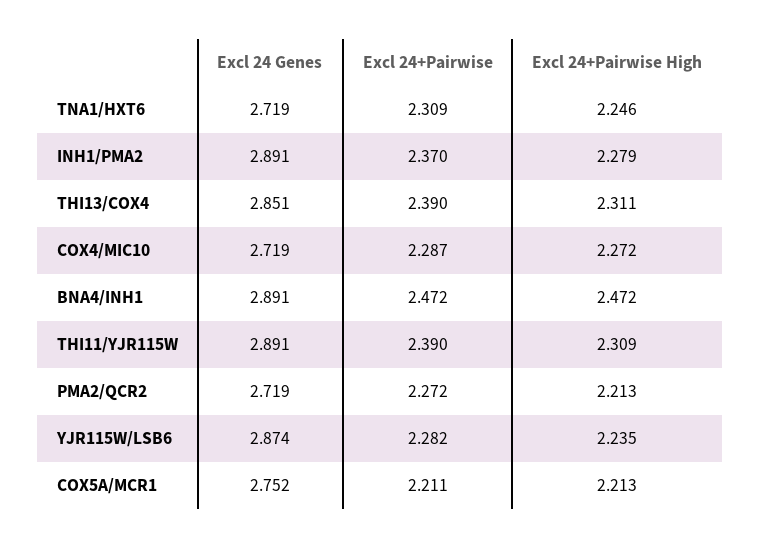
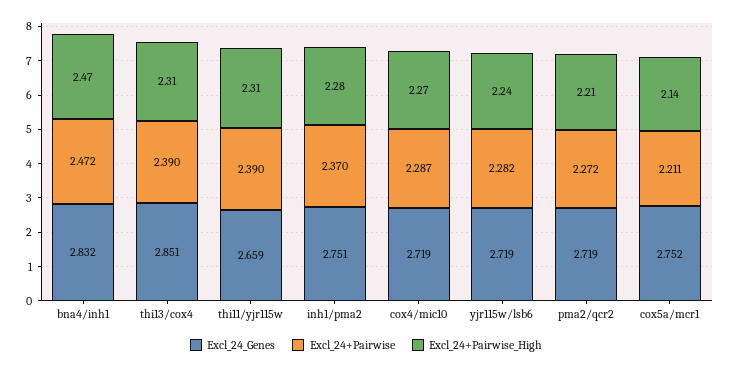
  {
    "Excl 24 Genes": {
-     "TNA1/HXT6": 2.719,
-     "INH1/PMA2": 2.891,
+     "INH1/PMA2": 2.751,
      "THI13/COX4": 2.851,
      "COX4/MIC10": 2.719,
-     "BNA4/INH1": 2.891,
+     "BNA4/INH1": 2.832,
-     "THI11/YJR115W": 2.891,
+     "THI11/YJR115W": 2.659,
      "PMA2/QCR2": 2.719,
-     "YJR115W/LSB6": 2.874,
+     "YJR115W/LSB6": 2.719,
      "COX5A/MCR1": 2.752
    },
    "Excl 24+Pairwise": {
-     "TNA1/HXT6": 2.309,
      "INH1/PMA2": 2.37,
      "THI13/COX4": 2.39,
      "COX4/MIC10": 2.287,
      "BNA4/INH1": 2.472,
      "THI11/YJR115W": 2.39,
      "PMA2/QCR2": 2.272,
      "YJR115W/LSB6": 2.282,
      "COX5A/MCR1": 2.211
    },
    "Excl 24+Pairwise High": {
-     "TNA1/HXT6": 2.246,
      "INH1/PMA2": 2.279,
      "THI13/COX4": 2.311,
      "COX4/MIC10": 2.272,
      "BNA4/INH1": 2.472,
      "THI11/YJR115W": 2.309,
      "PMA2/QCR2": 2.213,
      "YJR115W/LSB6": 2.235,
-     "COX5A/MCR1": 2.213
+     "COX5A/MCR1": 2.14
    }
  }

